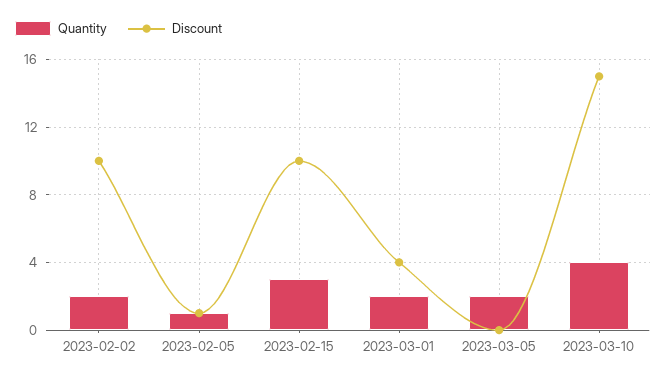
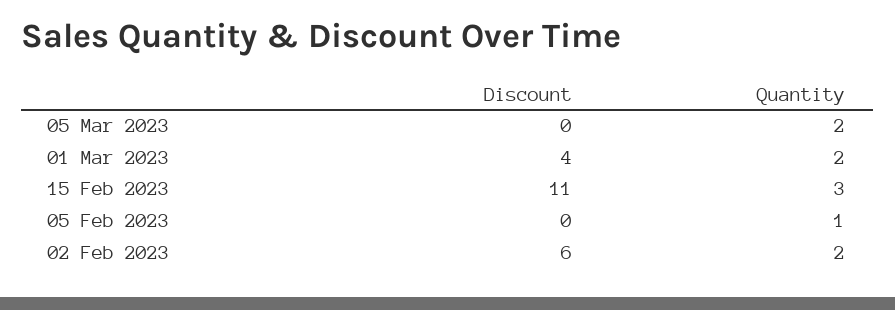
  {
    "Quantity": {
      "2023-02-02": 2,
      "2023-02-05": 1,
      "2023-02-15": 3,
      "2023-03-01": 2,
-     "2023-03-05": 2,
+     "2023-03-05": 2
-     "2023-03-10": 4
    },
    "Discount": {
-     "2023-02-02": 10,
+     "2023-02-02": 6,
-     "2023-02-05": 1,
+     "2023-02-05": 0,
-     "2023-02-15": 10,
+     "2023-02-15": 11,
      "2023-03-01": 4,
-     "2023-03-05": 0,
+     "2023-03-05": 0
-     "2023-03-10": 15
    }
  }

